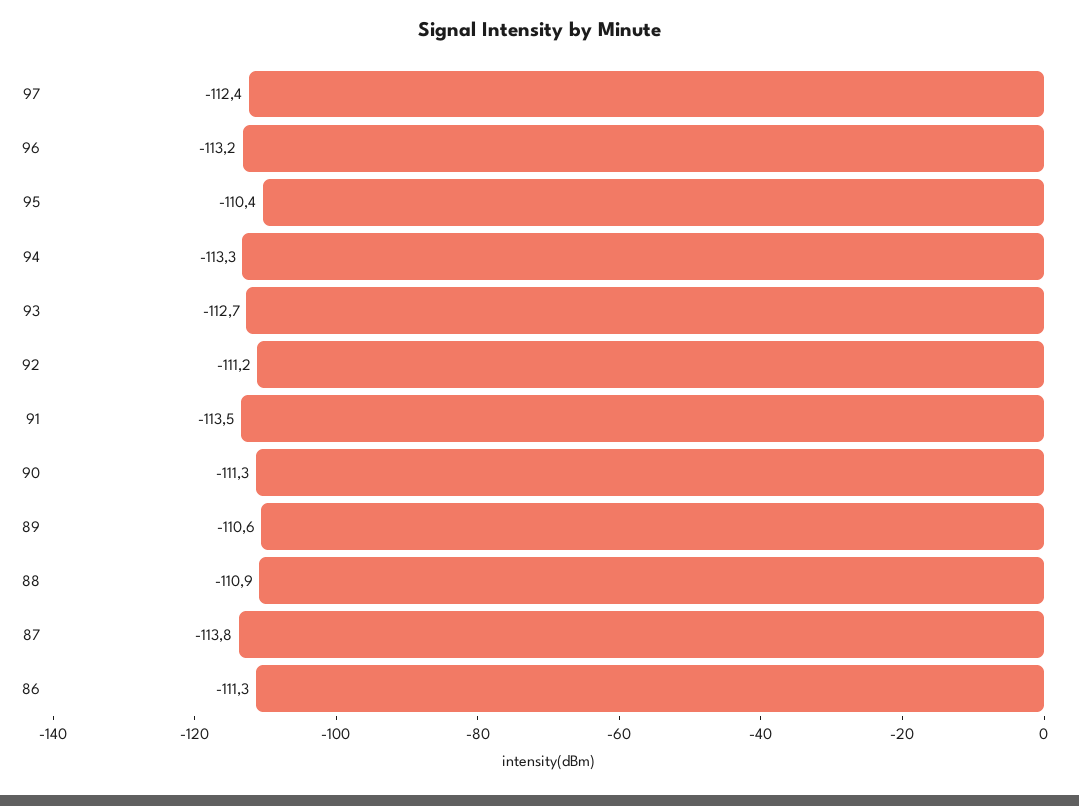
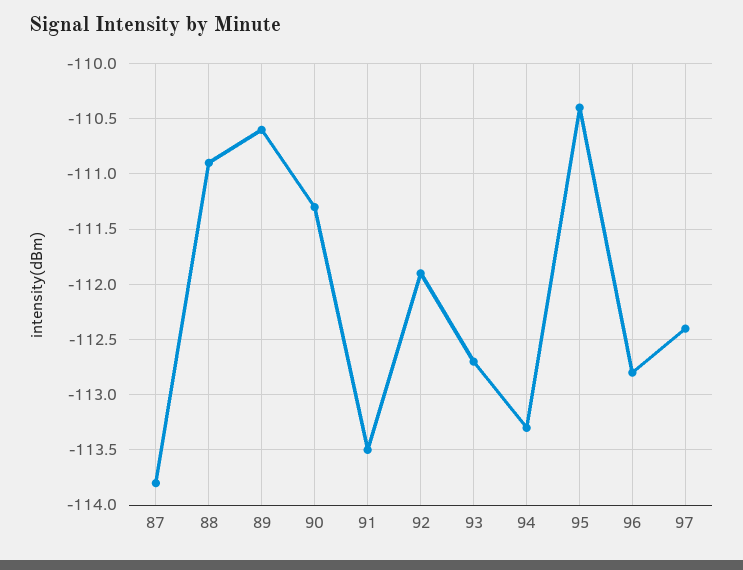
  {
    "97": -112.4,
-   "96": -113.2,
+   "96": -112.8,
    "95": -110.4,
    "94": -113.3,
    "93": -112.7,
-   "92": -111.2,
+   "92": -111.9,
    "91": -113.5,
    "90": -111.3,
    "89": -110.6,
    "88": -110.9,
-   "87": -113.8,
+   "87": -113.8
-   "86": -111.3
  }

